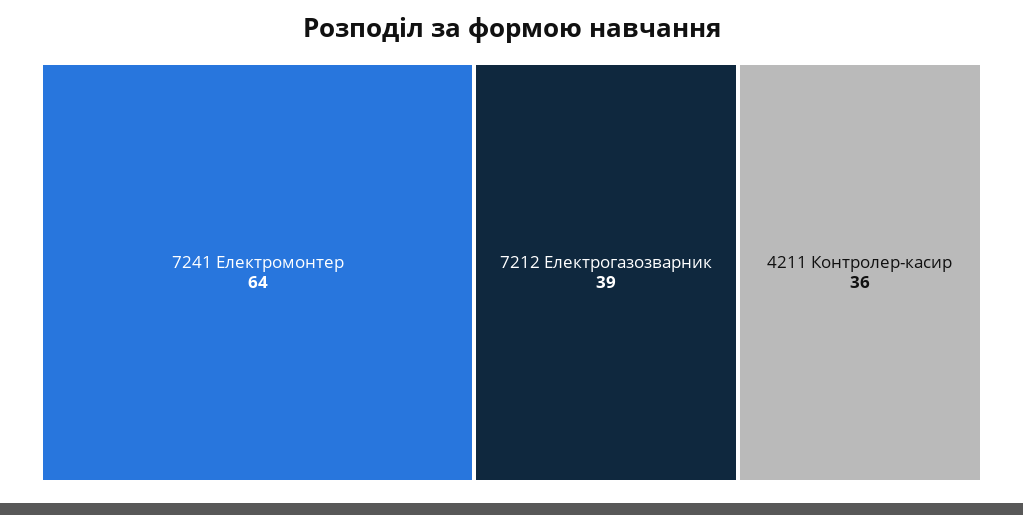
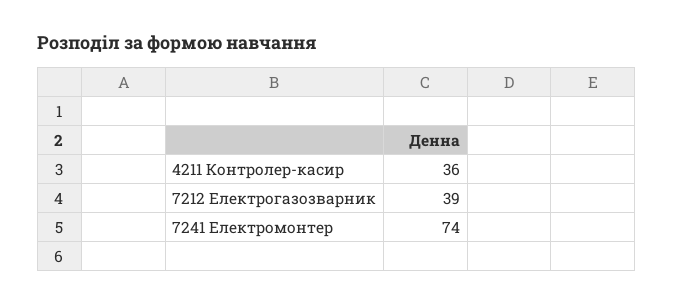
  {
-   "7241 Електромонтер": 64,
+   "7241 Електромонтер": 74,
    "7212 Електрогазозварник": 39,
    "4211 Контролер-касир": 36
  }

